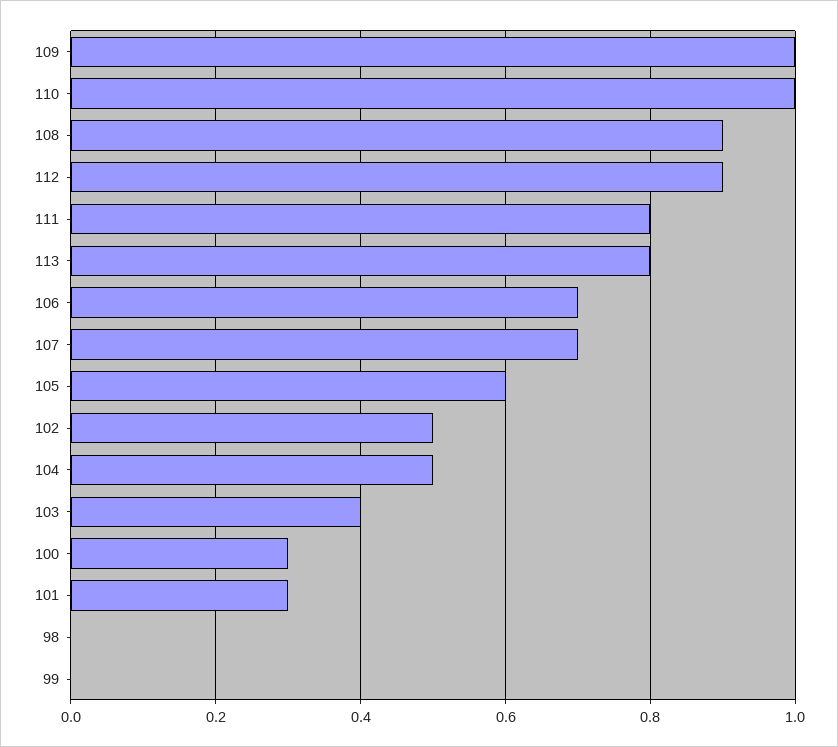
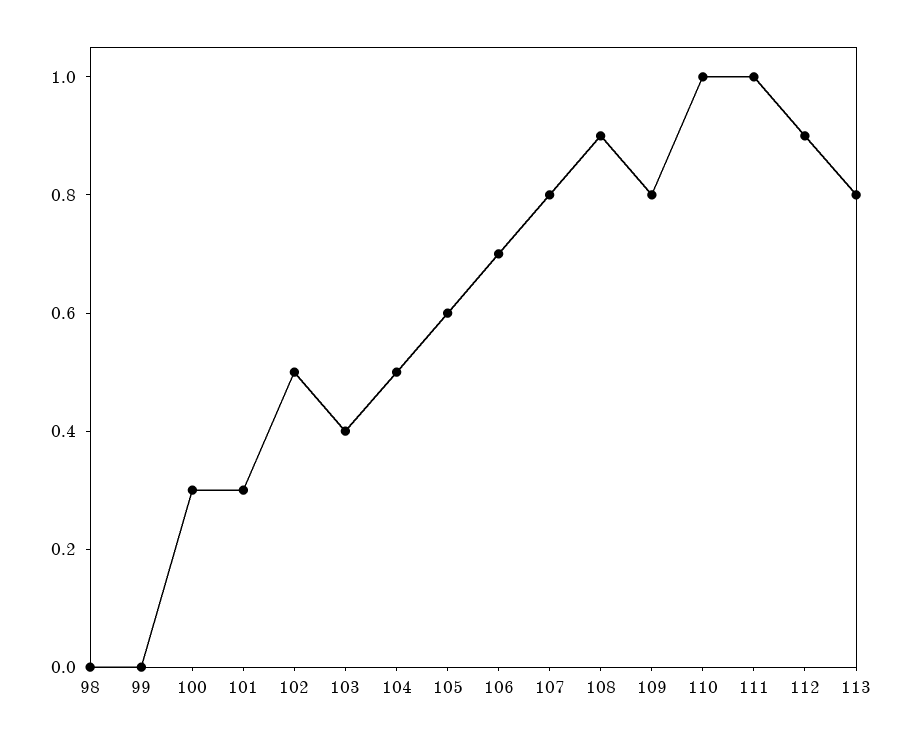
  {
-   "109": 1,
+   "109": 0.8,
    "110": 1,
    "108": 0.9,
    "112": 0.9,
-   "111": 0.8,
+   "111": 1,
    "113": 0.8,
    "106": 0.7,
-   "107": 0.7,
+   "107": 0.8,
    "105": 0.6,
    "102": 0.5,
    "104": 0.5,
    "103": 0.4,
    "100": 0.3,
    "101": 0.3,
    "98": 0,
    "99": 0
  }

